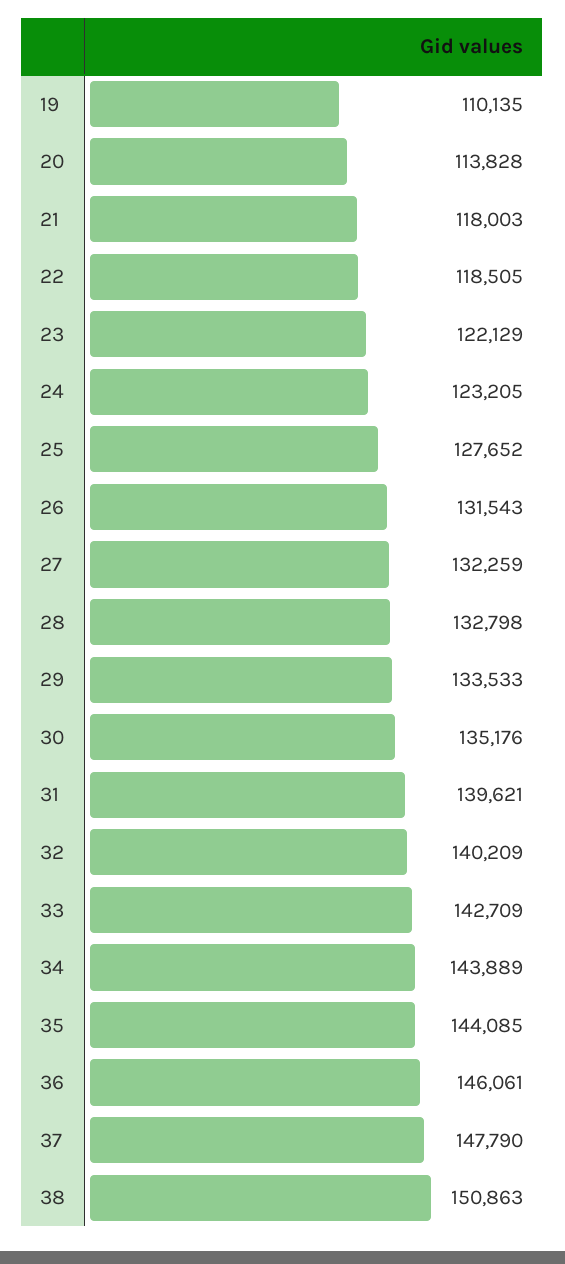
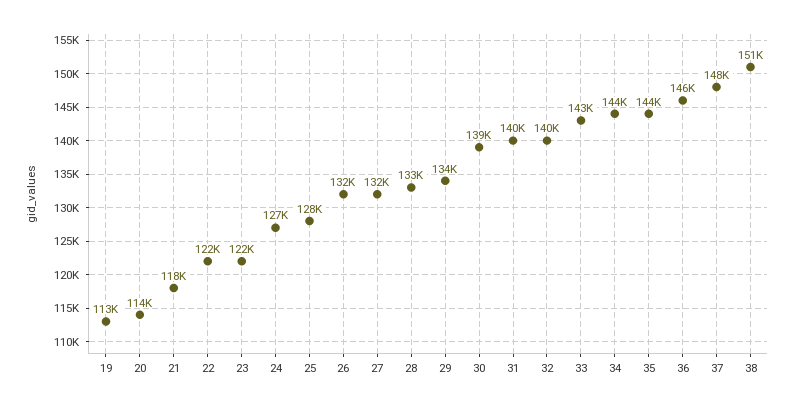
  {
-   "19": 110135,
+   "19": 113000,
    "20": 113828,
    "21": 118003,
-   "22": 118505,
+   "22": 122000,
    "23": 122129,
-   "24": 123205,
+   "24": 127000,
    "25": 127652,
    "26": 131543,
    "27": 132259,
    "28": 132798,
    "29": 133533,
-   "30": 135176,
+   "30": 139000,
    "31": 139621,
    "32": 140209,
    "33": 142709,
    "34": 143889,
    "35": 144085,
    "36": 146061,
    "37": 147790,
    "38": 150863
  }

